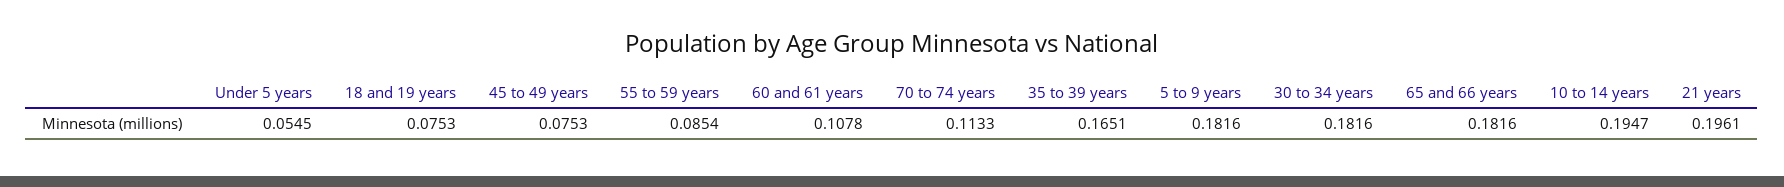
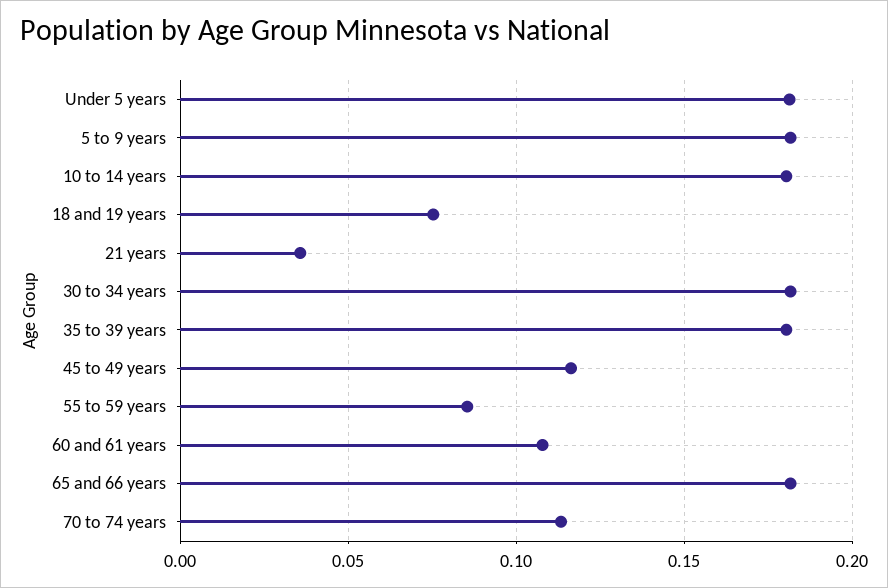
  {
-   "Under 5 years": 0.0545,
+   "Under 5 years": 0.18,
    "18 and 19 years": 0.0753,
-   "45 to 49 years": 0.0753,
+   "45 to 49 years": 0.115,
    "55 to 59 years": 0.0854,
    "60 and 61 years": 0.1078,
    "70 to 74 years": 0.1133,
-   "35 to 39 years": 0.1651,
+   "35 to 39 years": 0.18,
    "5 to 9 years": 0.1816,
    "30 to 34 years": 0.1816,
    "65 and 66 years": 0.1816,
-   "10 to 14 years": 0.1947,
+   "10 to 14 years": 0.18,
-   "21 years": 0.1961
+   "21 years": 0.035
  }

